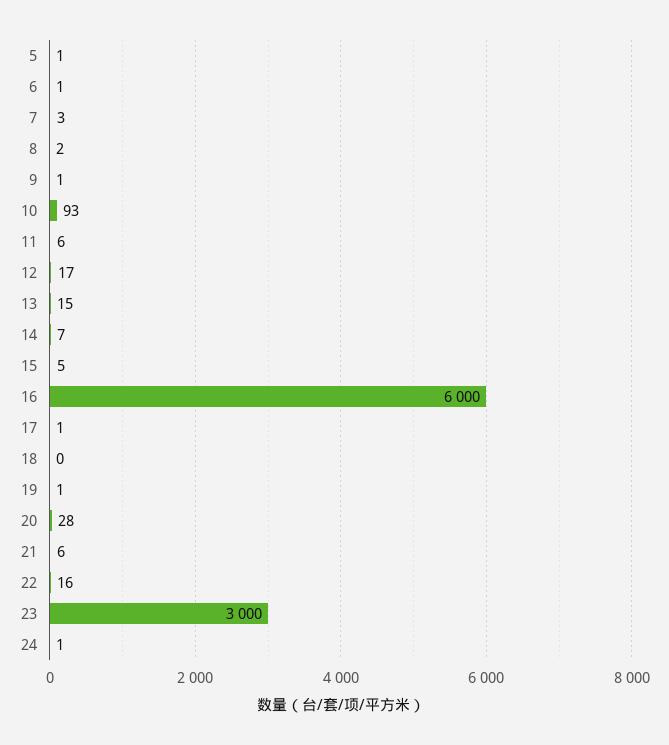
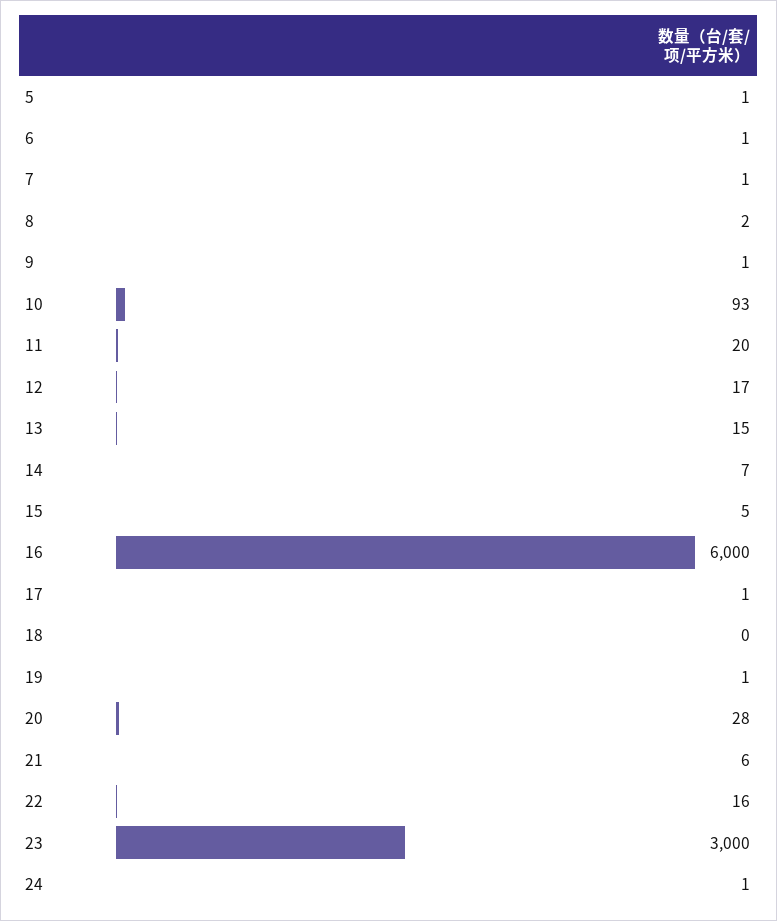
  {
    "5": 1,
    "6": 1,
-   "7": 3,
+   "7": 1,
    "8": 2,
    "9": 1,
    "10": 93,
-   "11": 6,
+   "11": 20,
    "12": 17,
    "13": 15,
    "14": 7,
    "15": 5,
    "16": 6000,
    "17": 1,
    "18": 0,
    "19": 1,
    "20": 28,
    "21": 6,
    "22": 16,
    "23": 3000,
    "24": 1
  }

